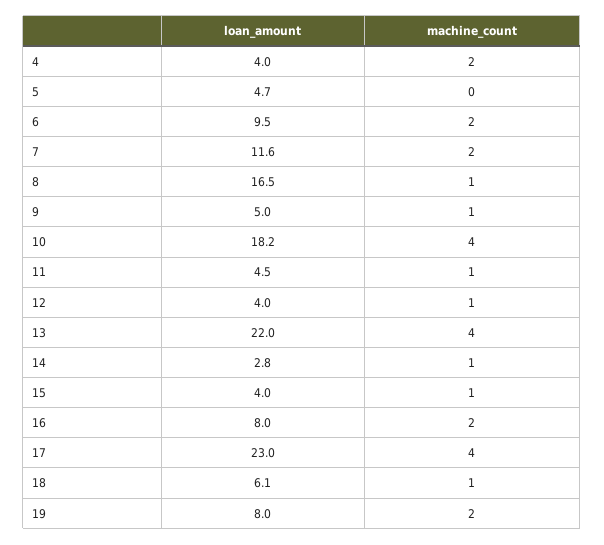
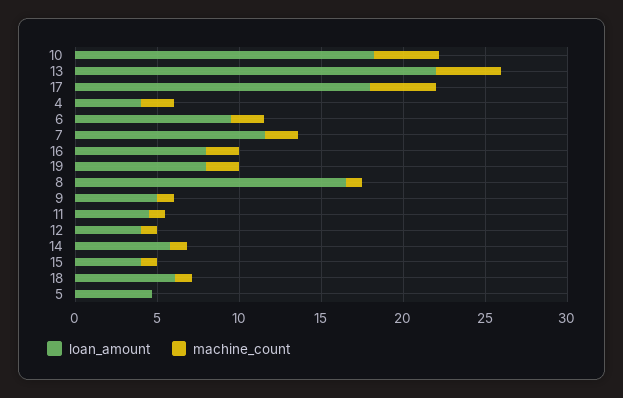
  {
    "loan_amount": {
      "4": 4,
      "5": 4.7,
      "6": 9.5,
      "7": 11.6,
      "8": 16.5,
      "9": 5,
      "10": 18.2,
      "11": 4.5,
      "12": 4,
      "13": 22,
-     "14": 2.8,
+     "14": 6,
      "15": 4,
      "16": 8,
-     "17": 23,
+     "17": 18,
      "18": 6.1,
      "19": 8
    },
    "machine_count": {
      "4": 2,
      "5": 0,
      "6": 2,
      "7": 2,
      "8": 1,
      "9": 1,
      "10": 4,
      "11": 1,
      "12": 1,
      "13": 4,
      "14": 1,
      "15": 1,
      "16": 2,
      "17": 4,
      "18": 1,
      "19": 2
    }
  }

